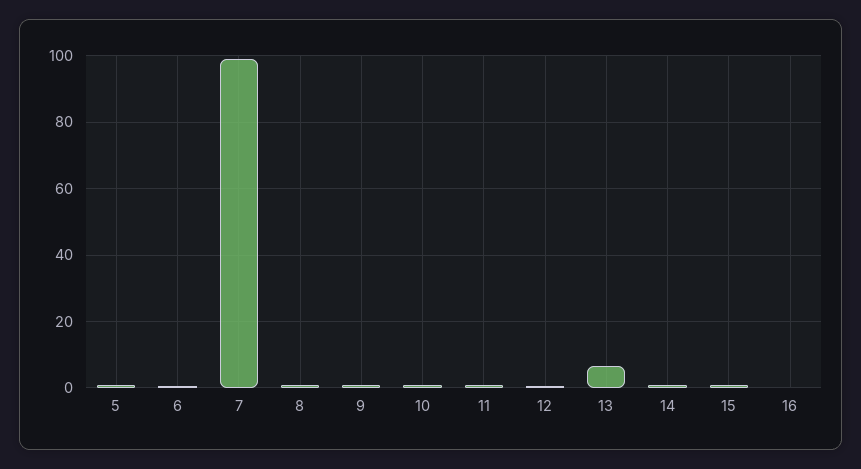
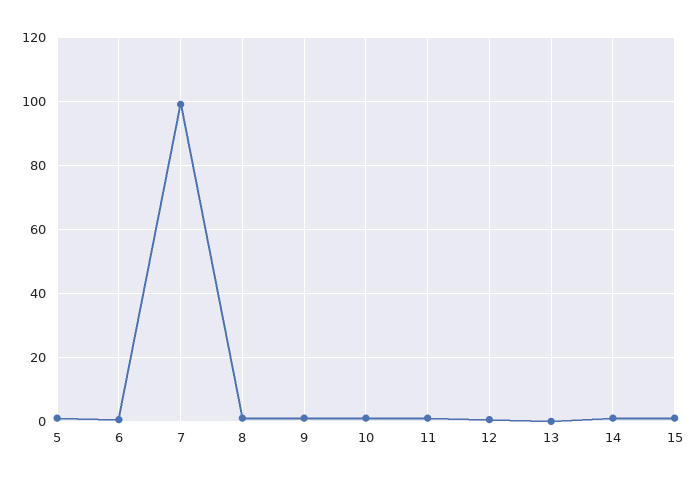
  {
    "5": 2,
    "6": 0,
    "7": 100,
    "8": 2,
    "9": 2,
    "10": 2,
    "11": 2,
    "12": 0,
-   "13": 6,
+   "13": 0,
    "14": 2,
-   "15": 2,
+   "15": 2
-   "16": 0
  }

